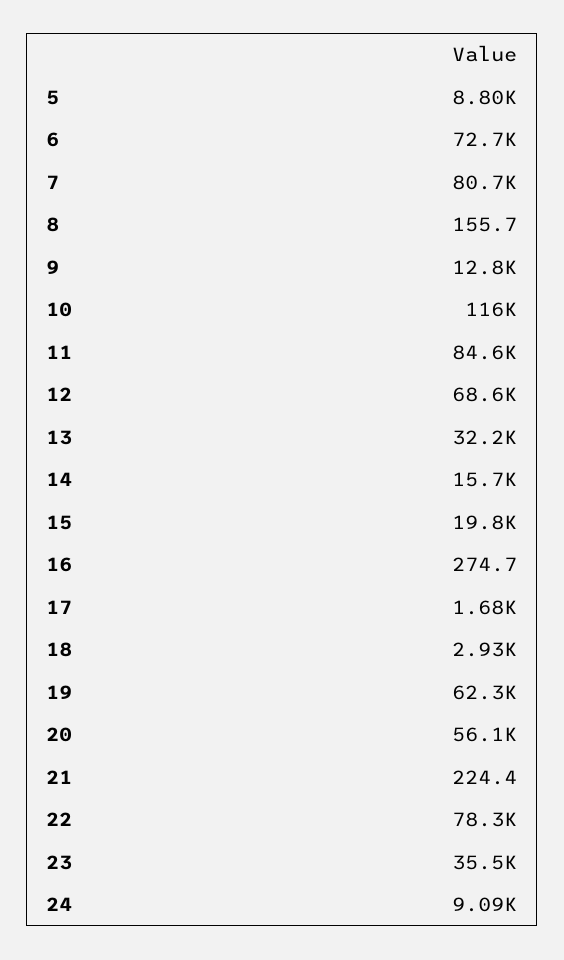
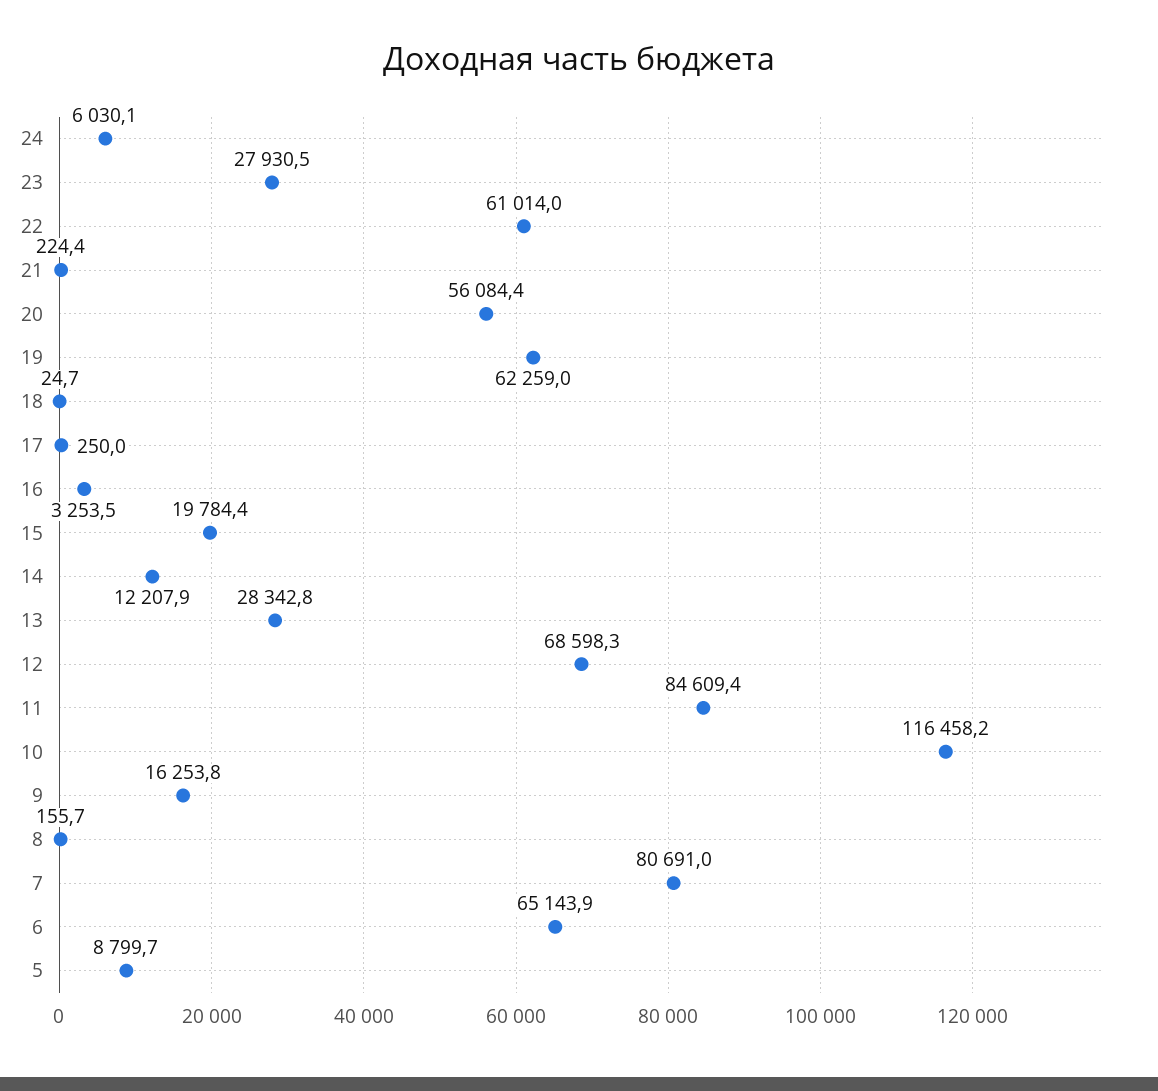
  {
    "5": 8799.7,
-   "6": 72700,
+   "6": 65143.9,
    "7": 80691,
    "8": 155.7,
-   "9": 12800,
+   "9": 16253.8,
    "10": 116458.2,
    "11": 84609.4,
    "12": 68598.3,
-   "13": 32200,
+   "13": 28342.8,
-   "14": 15700,
+   "14": 12207.9,
    "15": 19784.4,
-   "16": 274.7,
+   "16": 3253.5,
-   "17": 1680,
+   "17": 250,
-   "18": 2930,
+   "18": 24.7,
    "19": 62259,
    "20": 56084.4,
    "21": 224.4,
-   "22": 78300,
+   "22": 61014,
-   "23": 35500,
+   "23": 27930.5,
-   "24": 9090
+   "24": 6030.1
  }

